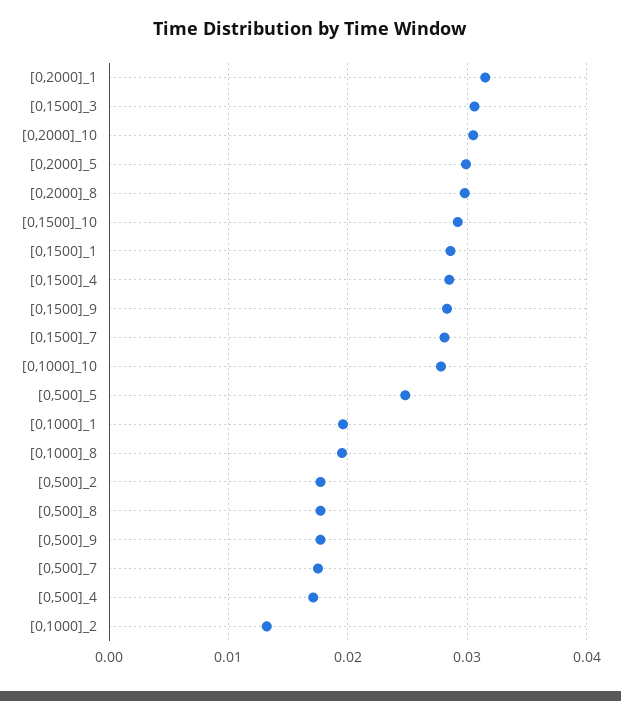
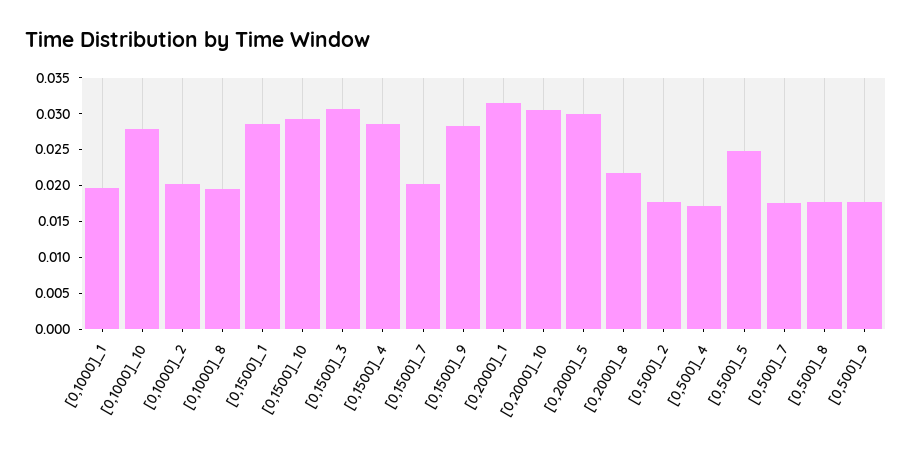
  {
    "[0,2000]_1": 0.032,
    "[0,1500]_3": 0.031,
    "[0,2000]_10": 0.031,
    "[0,2000]_5": 0.03,
-   "[0,2000]_8": 0.03,
+   "[0,2000]_8": 0.0225,
    "[0,1500]_10": 0.029,
    "[0,1500]_1": 0.029,
    "[0,1500]_4": 0.029,
    "[0,1500]_9": 0.028,
-   "[0,1500]_7": 0.028,
+   "[0,1500]_7": 0.02,
    "[0,1000]_10": 0.028,
    "[0,500]_5": 0.025,
    "[0,1000]_1": 0.02,
    "[0,1000]_8": 0.02,
    "[0,500]_2": 0.018,
    "[0,500]_8": 0.018,
    "[0,500]_9": 0.018,
    "[0,500]_7": 0.018,
    "[0,500]_4": 0.017,
-   "[0,1000]_2": 0.013
+   "[0,1000]_2": 0.02
  }

